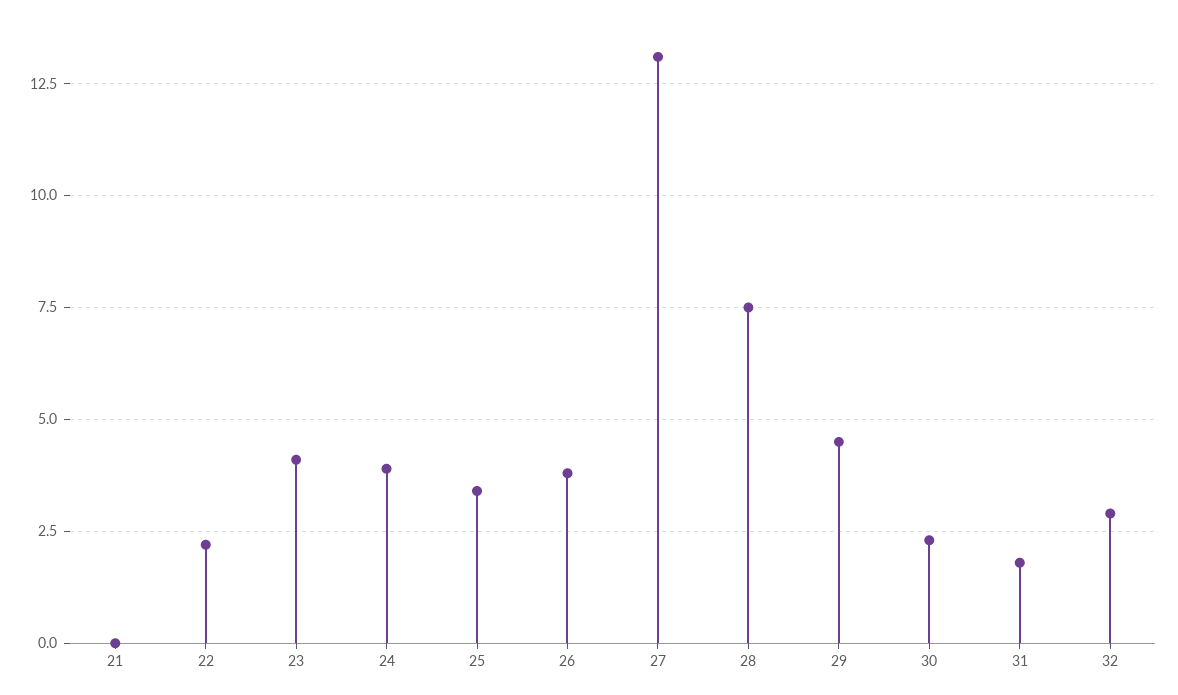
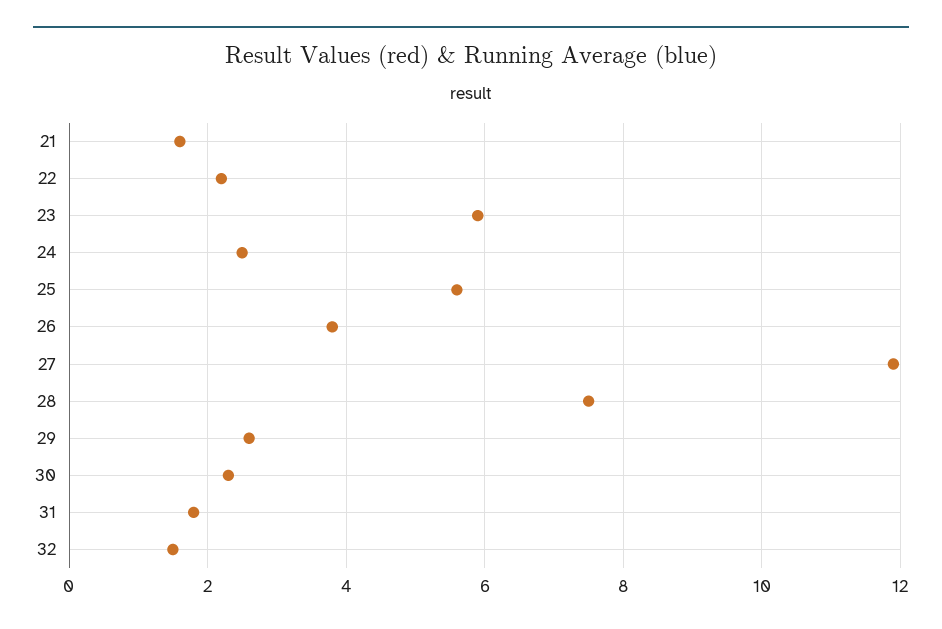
  {
-   "21": 0,
+   "21": 1.5,
    "22": 2,
-   "23": 4,
+   "23": 6,
-   "24": 4,
+   "24": 2.5,
-   "25": 3.5,
+   "25": 5.5,
    "26": 4,
-   "27": 13,
+   "27": 12,
    "28": 7.5,
-   "29": 4.5,
+   "29": 2.5,
    "30": 2.5,
    "31": 2,
-   "32": 3
+   "32": 1.5
  }

